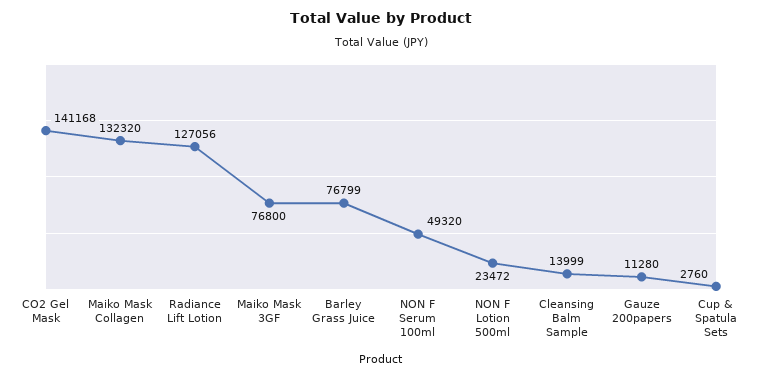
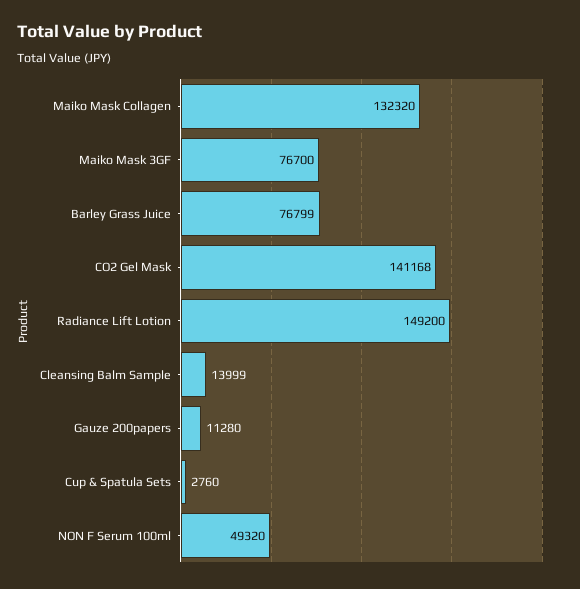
  {
    "CO2 Gel Mask": 141168,
    "Maiko Mask Collagen": 132320,
-   "Radiance Lift Lotion": 127056,
+   "Radiance Lift Lotion": 149200,
-   "Maiko Mask 3GF": 76800,
+   "Maiko Mask 3GF": 76700,
    "Barley Grass Juice": 76799,
    "NON F Serum 100ml": 49320,
-   "NON F Lotion 500ml": 23472,
    "Cleansing Balm Sample": 13999,
    "Gauze 200papers": 11280,
    "Cup & Spatula Sets": 2760
  }

